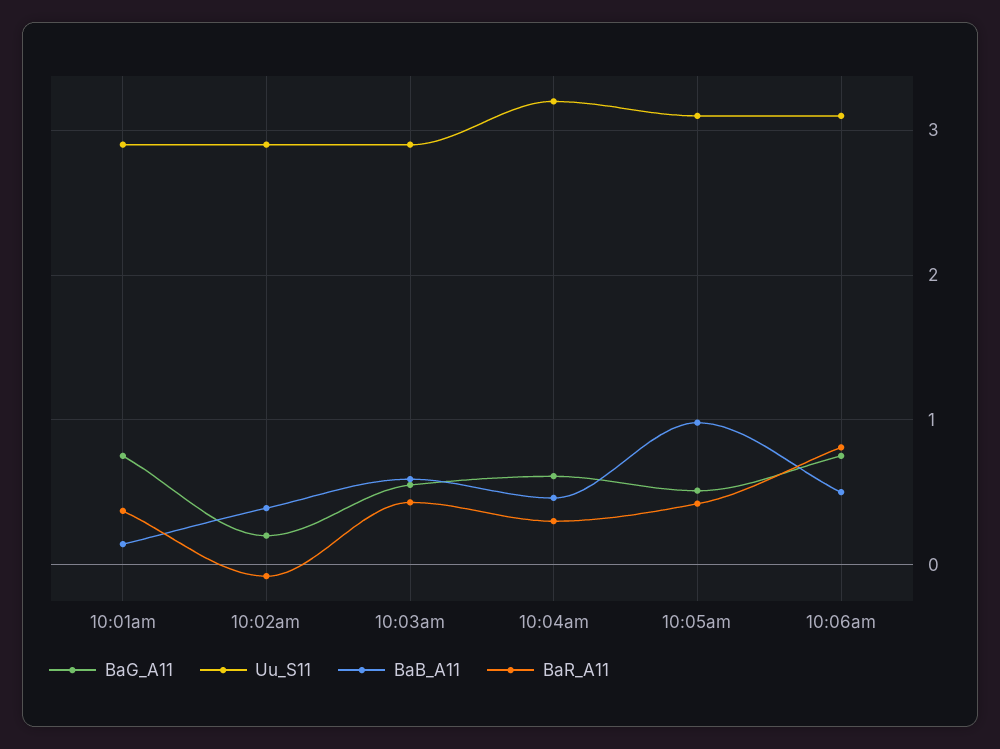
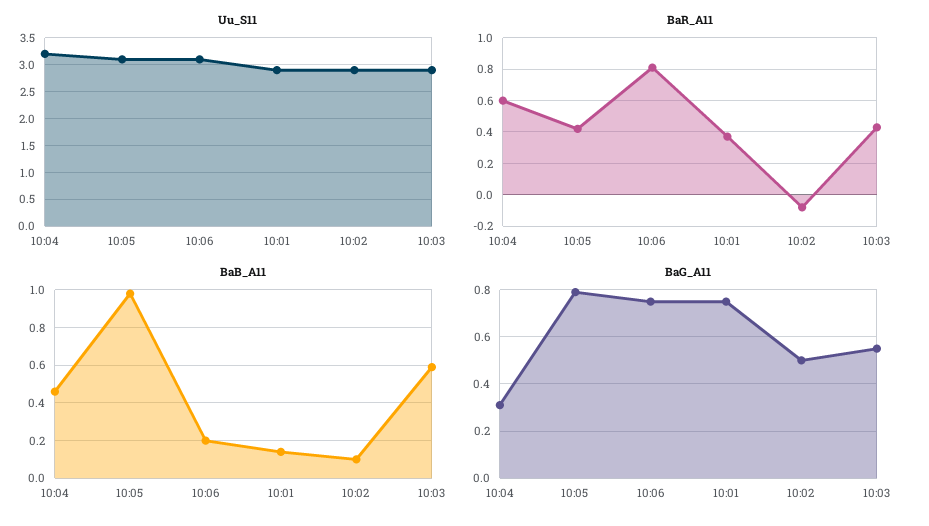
  {
    "BaG_A11": {
      "10:01am": 0.75,
-     "10:02am": 0.2,
+     "10:02am": 0.5,
      "10:03am": 0.55,
-     "10:04am": 0.6,
+     "10:04am": 0.3,
-     "10:05am": 0.5,
+     "10:05am": 0.8,
      "10:06am": 0.75
    },
    "Uu_S11": {
      "10:01am": 2.9,
      "10:02am": 2.9,
      "10:03am": 2.9,
      "10:04am": 3.2,
      "10:05am": 3.1,
      "10:06am": 3.1
    },
    "BaB_A11": {
      "10:01am": 0.15,
-     "10:02am": 0.4,
+     "10:02am": 0.1,
      "10:03am": 0.6,
      "10:04am": 0.45,
      "10:05am": 1,
-     "10:06am": 0.5
+     "10:06am": 0.2
    },
    "BaR_A11": {
      "10:01am": 0.35,
      "10:02am": -0.1,
      "10:03am": 0.45,
-     "10:04am": 0.3,
+     "10:04am": 0.6,
      "10:05am": 0.4,
      "10:06am": 0.8
    }
  }

